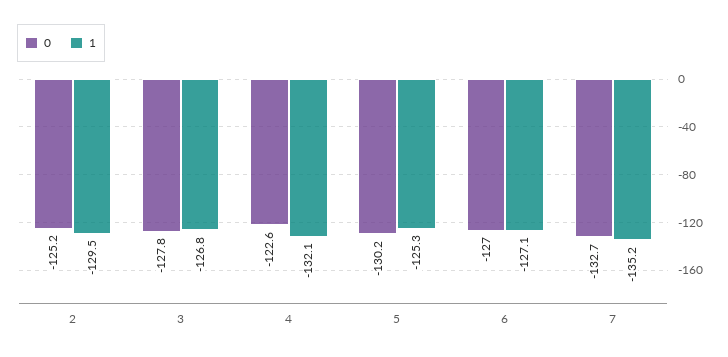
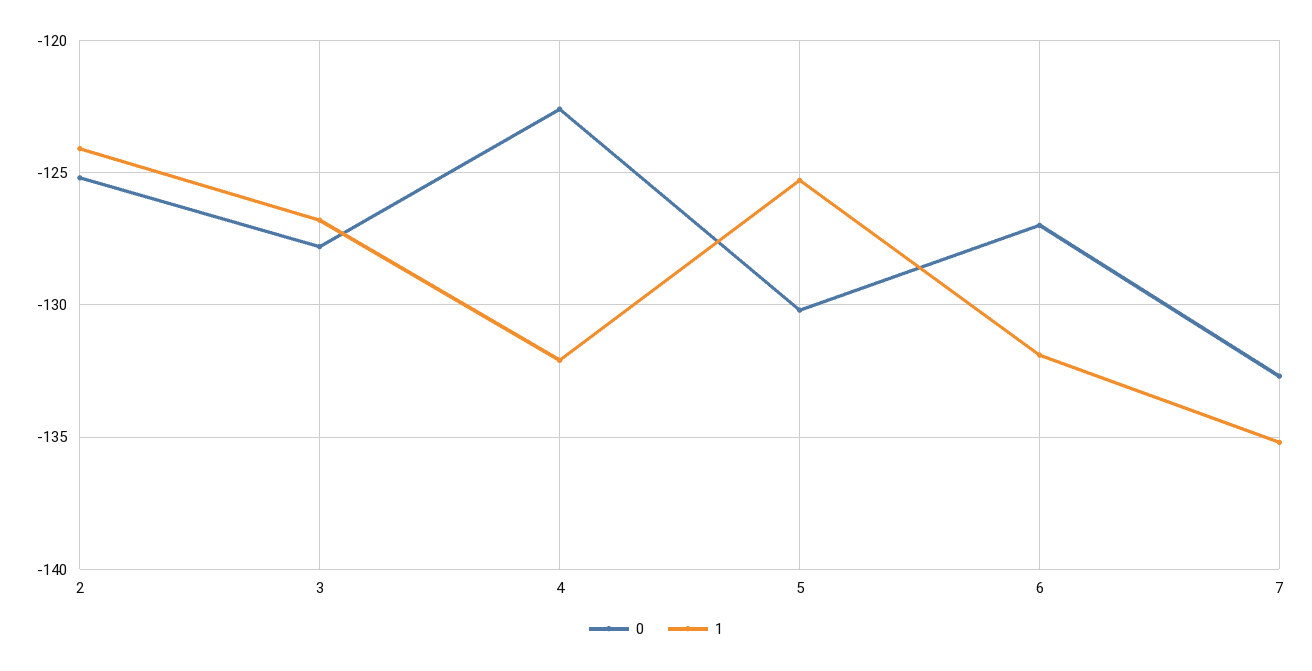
  {
    "0": {
      "2": -125.2,
      "3": -127.8,
      "4": -122.6,
      "5": -130.2,
      "6": -127,
      "7": -132.7
    },
    "1": {
-     "2": -129.5,
+     "2": -124,
      "3": -126.8,
      "4": -132.1,
      "5": -125.3,
-     "6": -127.1,
+     "6": -132,
      "7": -135.2
    }
  }

